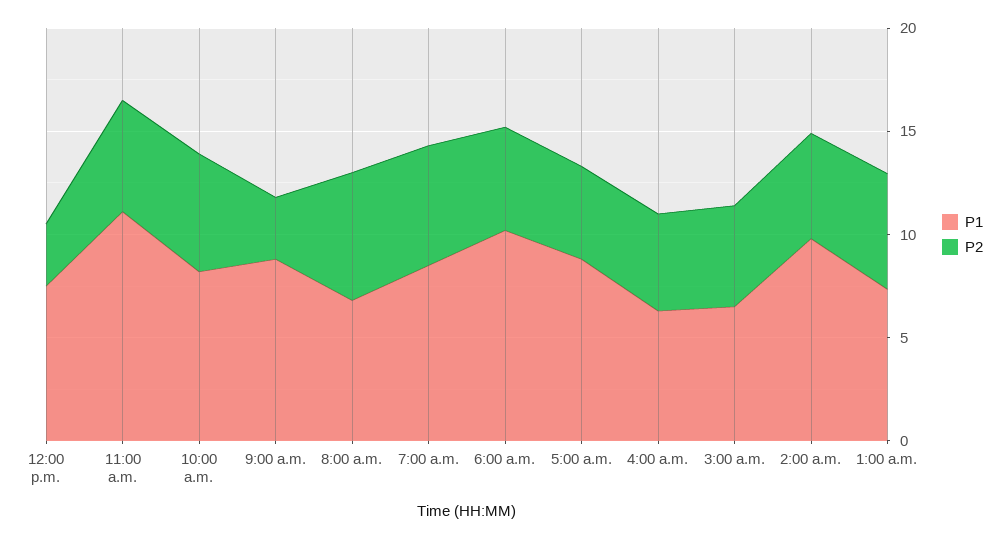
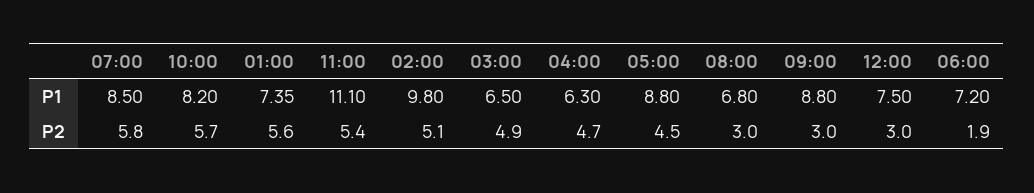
  {
    "P1": {
      "12:00 p.m.": 7.5,
      "11:00 a.m.": 11.1,
      "10:00 a.m.": 8.2,
      "9:00 a.m.": 8.8,
      "8:00 a.m.": 6.8,
      "7:00 a.m.": 8.5,
-     "6:00 a.m.": 10,
+     "6:00 a.m.": 7.2,
      "5:00 a.m.": 8.8,
      "4:00 a.m.": 6.3,
      "3:00 a.m.": 6.5,
      "2:00 a.m.": 9.8,
      "1:00 a.m.": 7.35
    },
    "P2": {
      "12:00 p.m.": 3,
      "11:00 a.m.": 5.4,
      "10:00 a.m.": 5.7,
      "9:00 a.m.": 3,
-     "8:00 a.m.": 6,
+     "8:00 a.m.": 3,
      "7:00 a.m.": 5.8,
-     "6:00 a.m.": 5,
+     "6:00 a.m.": 1.9,
      "5:00 a.m.": 4.5,
      "4:00 a.m.": 4.7,
      "3:00 a.m.": 4.9,
      "2:00 a.m.": 5.1,
      "1:00 a.m.": 5.6
    }
  }

